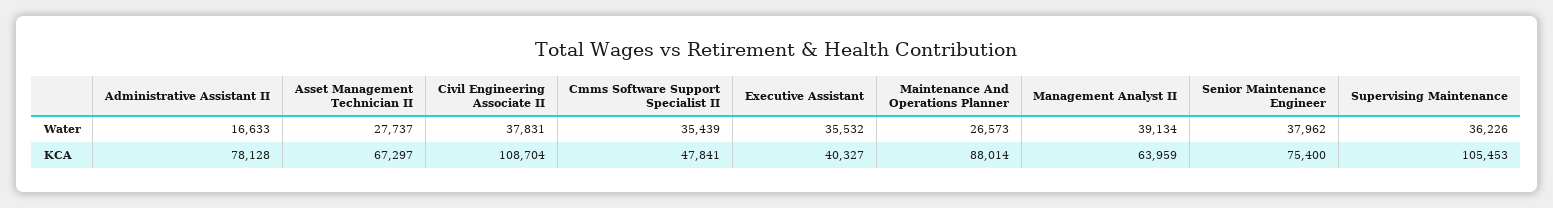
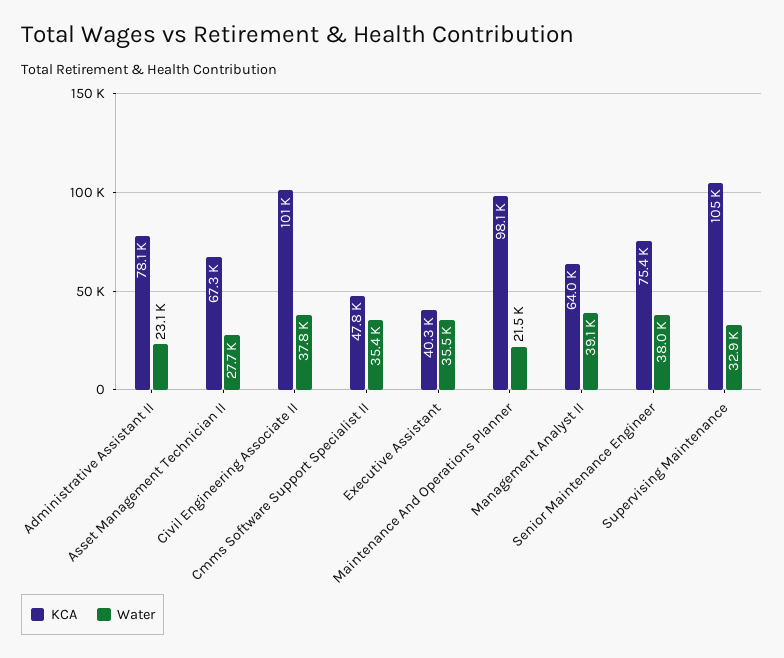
  {
    "Water": {
-     "Administrative Assistant II": 16633,
+     "Administrative Assistant II": 23100,
      "Asset Management Technician II": 27737,
      "Civil Engineering Associate II": 37831,
      "Cmms Software Support Specialist II": 35439,
      "Executive Assistant": 35532,
-     "Maintenance And Operations Planner": 26573,
+     "Maintenance And Operations Planner": 21500,
      "Management Analyst II": 39134,
      "Senior Maintenance Engineer": 37962,
-     "Supervising Maintenance": 36226
+     "Supervising Maintenance": 32900
    },
    "KCA": {
      "Administrative Assistant II": 78128,
      "Asset Management Technician II": 67297,
-     "Civil Engineering Associate II": 108704,
+     "Civil Engineering Associate II": 101000,
      "Cmms Software Support Specialist II": 47841,
      "Executive Assistant": 40327,
-     "Maintenance And Operations Planner": 88014,
+     "Maintenance And Operations Planner": 98100,
      "Management Analyst II": 63959,
      "Senior Maintenance Engineer": 75400,
      "Supervising Maintenance": 105453
    }
  }

